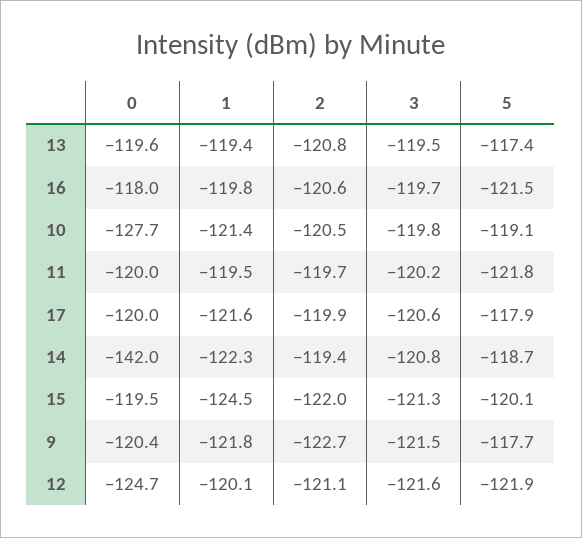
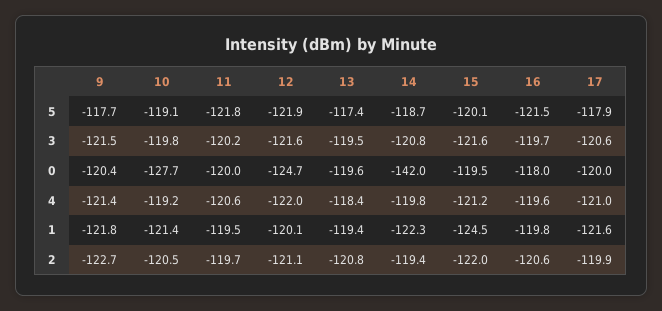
  {
    "0": {
      "13": -119.6,
      "16": -118,
      "10": -127.7,
      "11": -120,
      "17": -120,
      "14": -142,
      "15": -119.5,
      "9": -120.4,
      "12": -124.7
    },
    "1": {
      "13": -119.4,
      "16": -119.8,
      "10": -121.4,
      "11": -119.5,
      "17": -121.6,
      "14": -122.3,
      "15": -124.5,
      "9": -121.8,
      "12": -120.1
    },
    "2": {
      "13": -120.8,
      "16": -120.6,
      "10": -120.5,
      "11": -119.7,
      "17": -119.9,
      "14": -119.4,
      "15": -122,
      "9": -122.7,
      "12": -121.1
    },
    "3": {
      "13": -119.5,
      "16": -119.7,
      "10": -119.8,
      "11": -120.2,
      "17": -120.6,
      "14": -120.8,
-     "15": -121.3,
+     "15": -121.6,
      "9": -121.5,
      "12": -121.6
    },
    "5": {
      "13": -117.4,
      "16": -121.5,
      "10": -119.1,
      "11": -121.8,
      "17": -117.9,
      "14": -118.7,
      "15": -120.1,
      "9": -117.7,
      "12": -121.9
-   }
+   },
+   "4": {
+     "9": -121.4,
+     "10": -119.2,
+     "11": -120.6,
+     "12": -122,
+     "13": -118.4,
+     "14": -119.8,
+     "15": -121.2,
+     "16": -119.6,
+     "17": -121
+   }
  }

